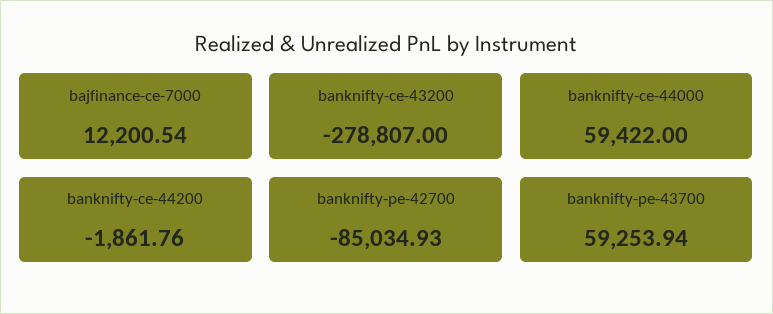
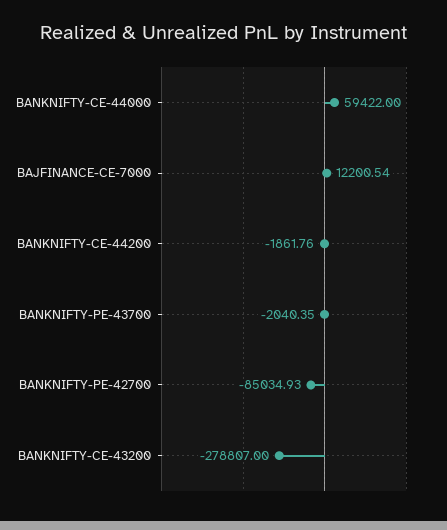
  {
    "bajfinance-ce-7000": 12200.54,
    "banknifty-ce-43200": -278807,
    "banknifty-ce-44000": 59422,
    "banknifty-ce-44200": -1861.76,
    "banknifty-pe-42700": -85034.93,
-   "banknifty-pe-43700": 59253.94
+   "banknifty-pe-43700": -2040.35
  }

